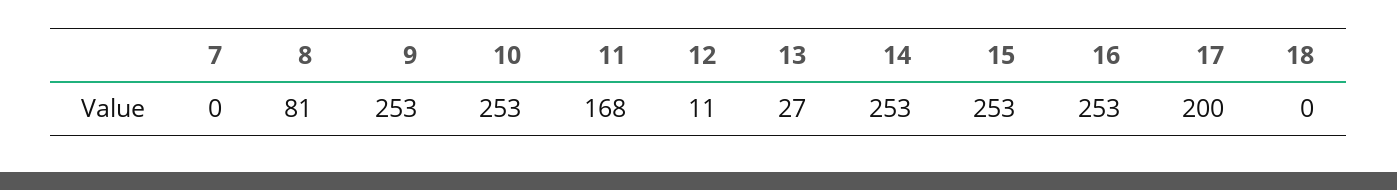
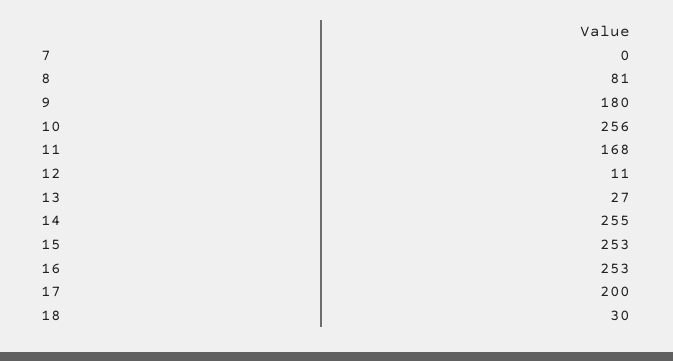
  {
    "7": 0,
    "8": 81,
-   "9": 253,
+   "9": 180,
-   "10": 253,
+   "10": 256,
    "11": 168,
    "12": 11,
    "13": 27,
-   "14": 253,
+   "14": 255,
    "15": 253,
    "16": 253,
    "17": 200,
-   "18": 0
+   "18": 30
  }

